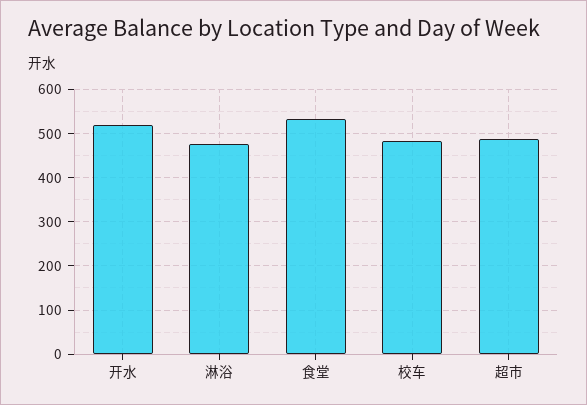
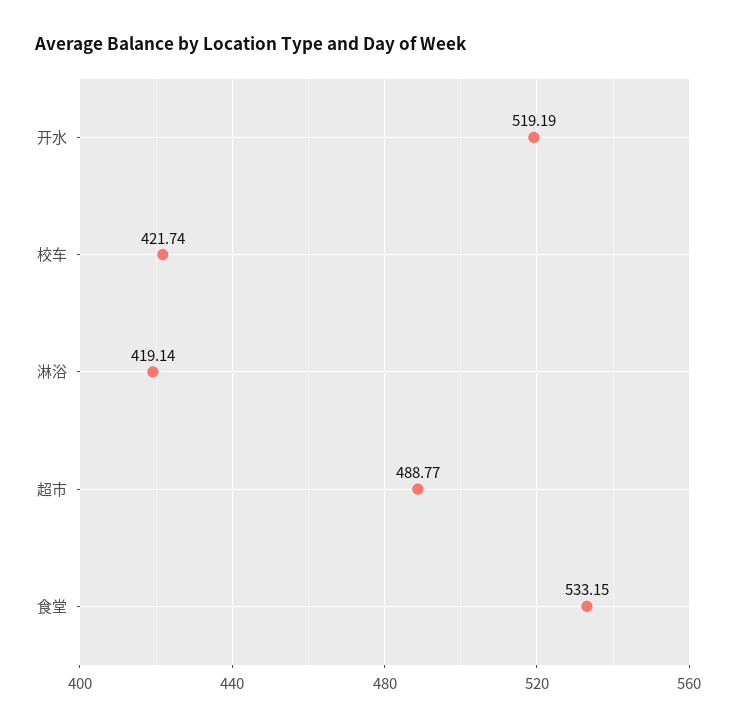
  {
    "开水": 519.19,
-   "淋浴": 480,
+   "淋浴": 419.14,
    "食堂": 533.15,
-   "校车": 480,
+   "校车": 421.74,
    "超市": 488.77
  }

